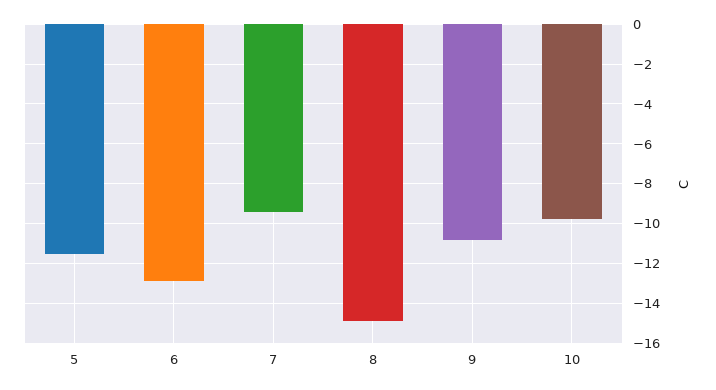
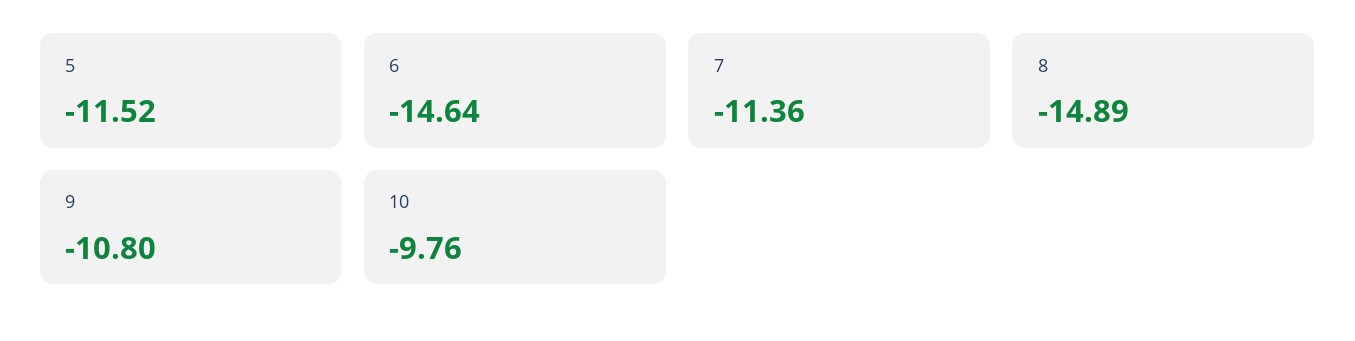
  {
    "5": -11.52,
-   "6": -13,
+   "6": -14.64,
-   "7": -9.5,
+   "7": -11.36,
    "8": -14.89,
    "9": -10.8,
    "10": -9.76
  }

